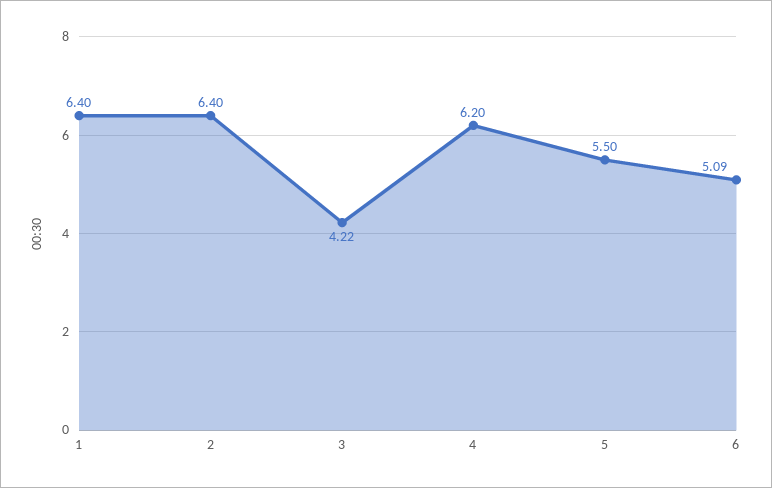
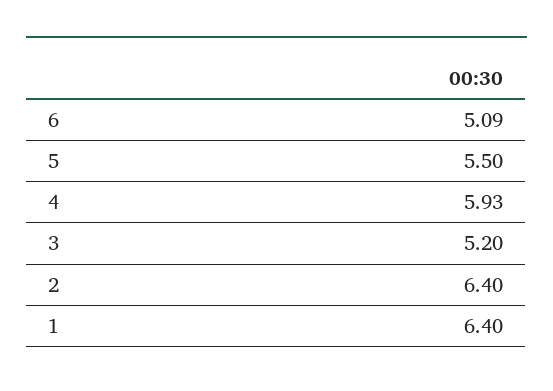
  {
    "1": 6.4,
    "2": 6.4,
-   "3": 4.22,
+   "3": 5.2,
-   "4": 6.2,
+   "4": 5.93,
    "5": 5.5,
    "6": 5.09
  }

